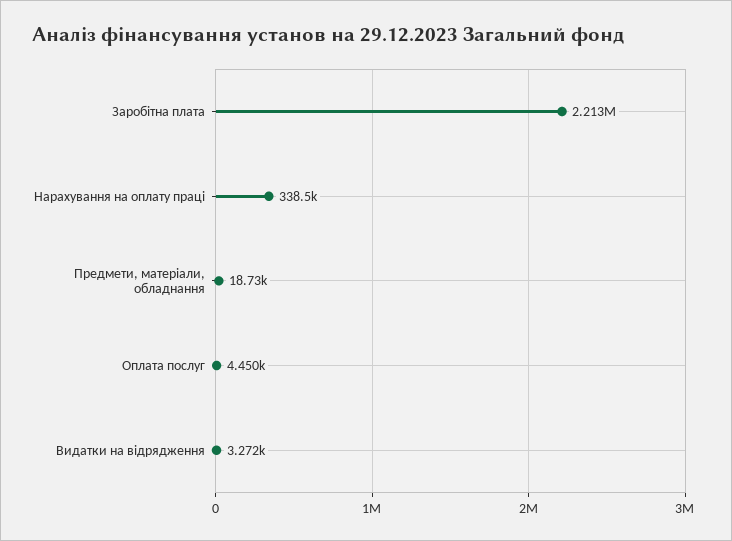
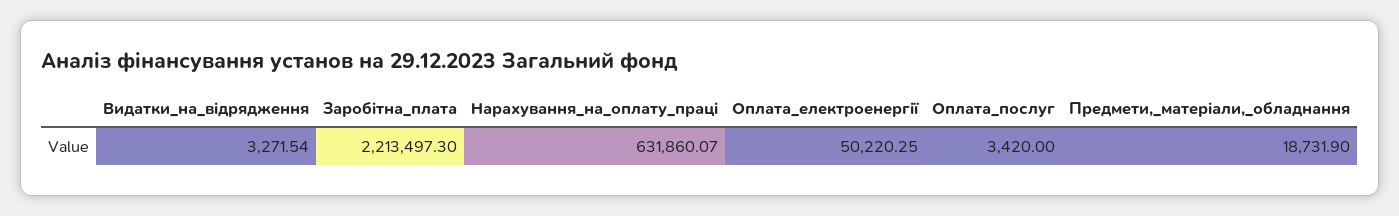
  {
    "Заробітна плата": 2213497.3,
-   "Нарахування на оплату праці": 338500,
+   "Нарахування на оплату праці": 631860.07,
    "Предмети, матеріали, обладнання": 18731.9,
-   "Оплата послуг": 4450,
+   "Оплата послуг": 3420,
-   "Видатки на відрядження": 3271.54
+   "Видатки на відрядження": 3271.54,
+   "Оплата_електроенергії": 50220.25
  }

